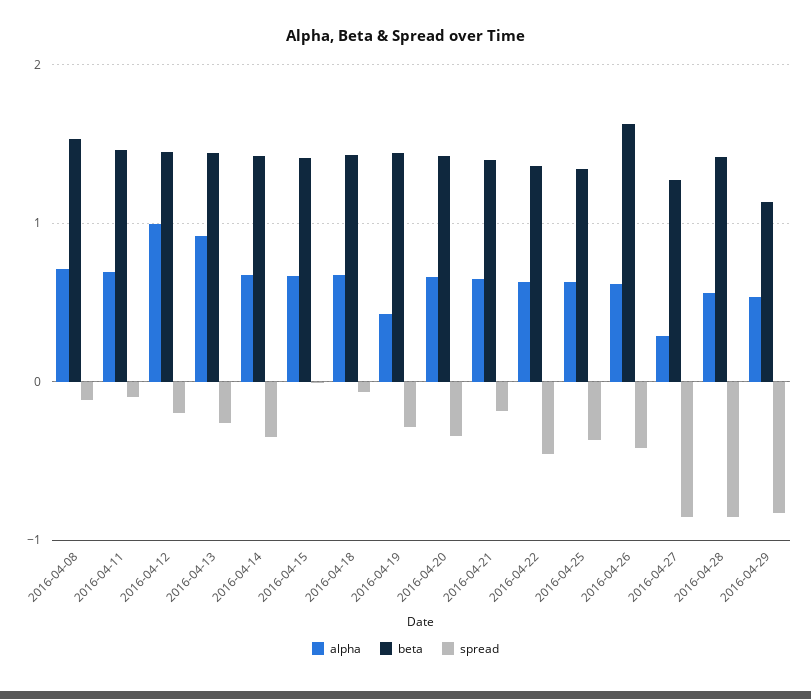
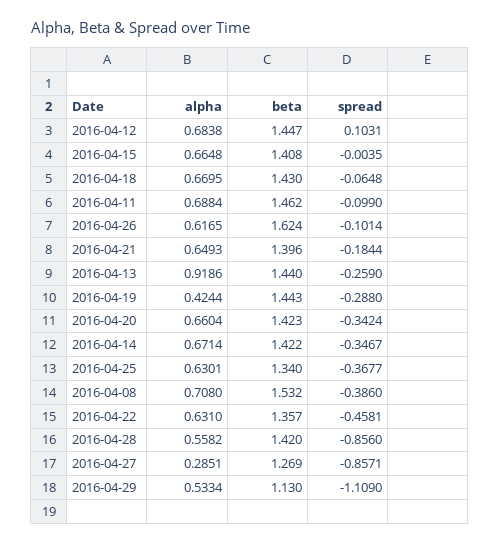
  {
    "alpha": {
      "2016-04-08": 0.708,
      "2016-04-11": 0.6884,
-     "2016-04-12": 1,
+     "2016-04-12": 0.6838,
      "2016-04-13": 0.9186,
      "2016-04-14": 0.6714,
      "2016-04-15": 0.6648,
      "2016-04-18": 0.6695,
      "2016-04-19": 0.4244,
      "2016-04-20": 0.6604,
      "2016-04-21": 0.6493,
      "2016-04-22": 0.631,
      "2016-04-25": 0.6301,
      "2016-04-26": 0.6165,
      "2016-04-27": 0.2851,
      "2016-04-28": 0.5582,
      "2016-04-29": 0.5334
    },
    "beta": {
      "2016-04-08": 1.532,
      "2016-04-11": 1.462,
      "2016-04-12": 1.447,
      "2016-04-13": 1.44,
      "2016-04-14": 1.422,
      "2016-04-15": 1.408,
      "2016-04-18": 1.43,
      "2016-04-19": 1.443,
      "2016-04-20": 1.423,
      "2016-04-21": 1.396,
      "2016-04-22": 1.357,
      "2016-04-25": 1.34,
      "2016-04-26": 1.624,
      "2016-04-27": 1.269,
      "2016-04-28": 1.42,
      "2016-04-29": 1.13
    },
    "spread": {
-     "2016-04-08": -0.1,
+     "2016-04-08": -0.386,
      "2016-04-11": -0.099,
-     "2016-04-12": -0.2,
+     "2016-04-12": 0.1031,
      "2016-04-13": -0.259,
      "2016-04-14": -0.3467,
      "2016-04-15": -0.0035,
      "2016-04-18": -0.0648,
      "2016-04-19": -0.288,
      "2016-04-20": -0.3424,
      "2016-04-21": -0.1844,
      "2016-04-22": -0.4581,
      "2016-04-25": -0.3677,
-     "2016-04-26": -0.4,
+     "2016-04-26": -0.1014,
      "2016-04-27": -0.8571,
      "2016-04-28": -0.856,
-     "2016-04-29": -0.8
+     "2016-04-29": -1.109
    }
  }

